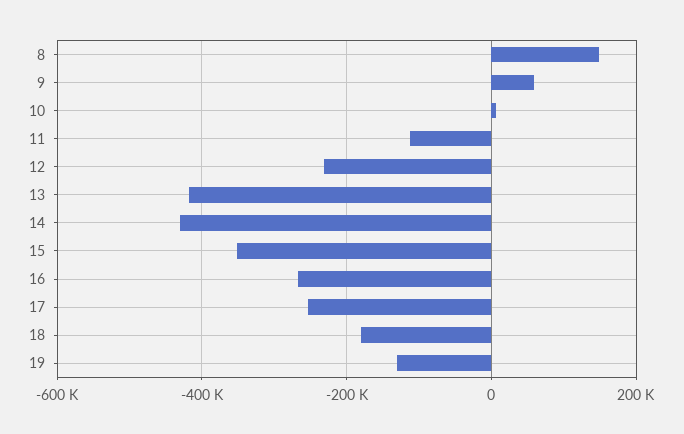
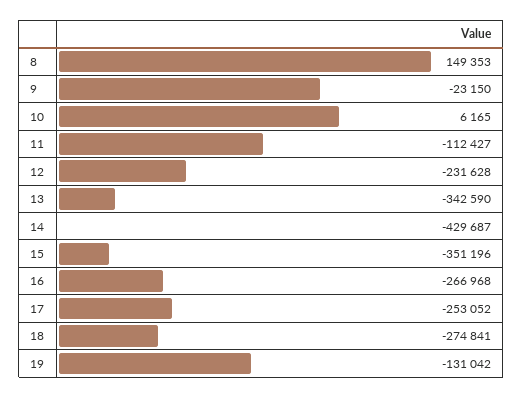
  {
    "8": 149353,
-   "9": 60000,
+   "9": -23150,
    "10": 6165,
    "11": -112427,
    "12": -231628,
-   "13": -420000,
+   "13": -342590,
    "14": -429687,
    "15": -351196,
    "16": -266968,
    "17": -253052,
-   "18": -180000,
+   "18": -274841,
    "19": -131042
  }

